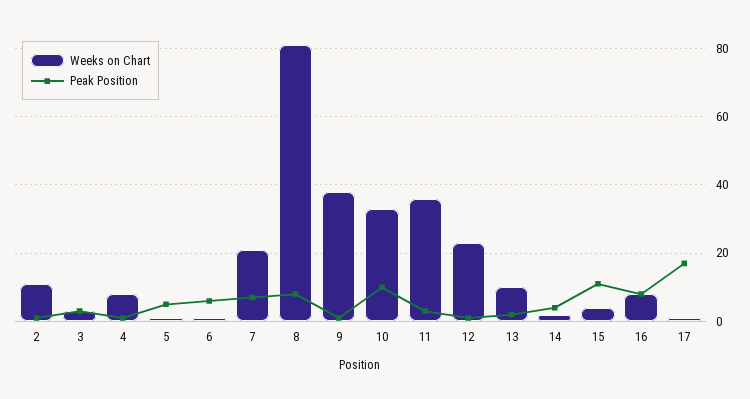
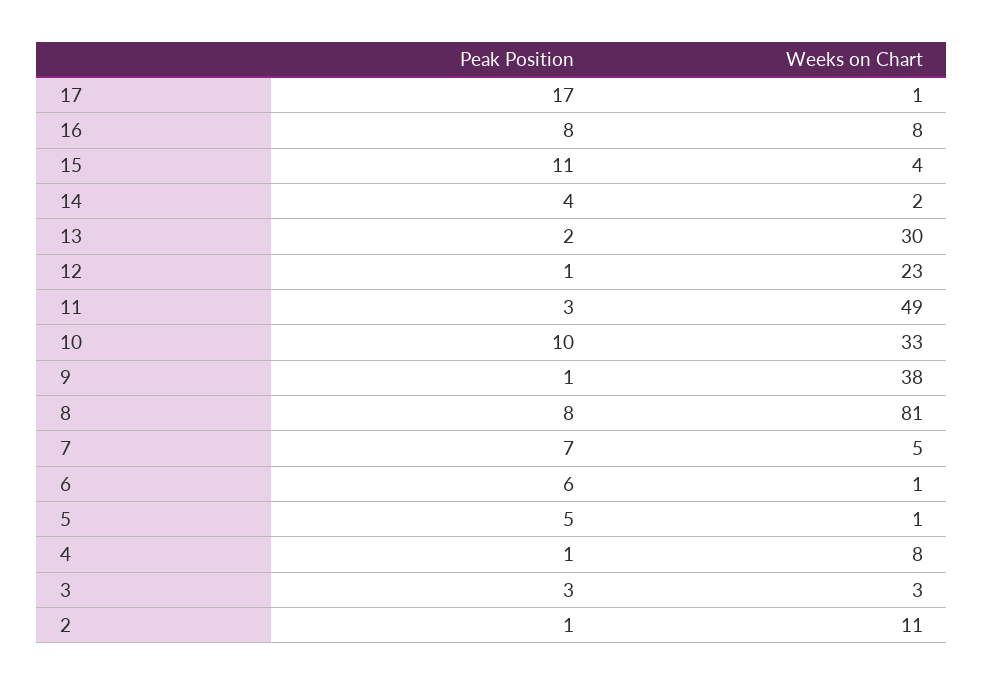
  {
    "Weeks on Chart": {
      "2": 11,
      "3": 3,
      "4": 8,
      "5": 1,
      "6": 1,
-     "7": 20,
+     "7": 5,
      "8": 81,
      "9": 38,
      "10": 33,
-     "11": 35,
+     "11": 49,
      "12": 23,
-     "13": 10,
+     "13": 30,
      "14": 2,
      "15": 4,
      "16": 8,
      "17": 1
    },
    "Peak Position": {
      "2": 1,
      "3": 3,
      "4": 1,
      "5": 5,
      "6": 6,
      "7": 7,
      "8": 8,
      "9": 1,
      "10": 10,
      "11": 3,
      "12": 1,
      "13": 2,
      "14": 4,
      "15": 11,
      "16": 8,
      "17": 17
    }
  }

